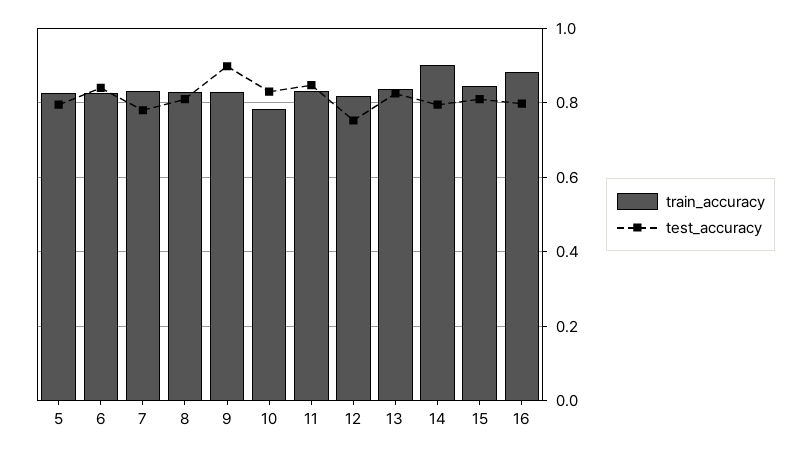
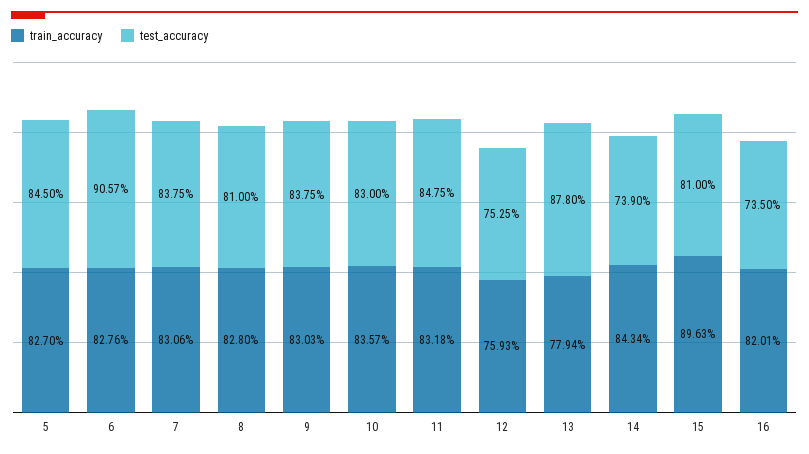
  {
    "train_accuracy": {
      "5": 0.827,
      "6": 0.8276,
      "7": 0.8306,
      "8": 0.828,
      "9": 0.8303,
-     "10": 0.78,
+     "10": 0.8357,
      "11": 0.8318,
-     "12": 0.82,
+     "12": 0.7593,
-     "13": 0.84,
+     "13": 0.7794,
-     "14": 0.9,
+     "14": 0.8434,
-     "15": 0.84,
+     "15": 0.8963,
-     "16": 0.88
+     "16": 0.8201
    },
    "test_accuracy": {
-     "5": 0.8,
+     "5": 0.845,
-     "6": 0.84,
+     "6": 0.9057,
-     "7": 0.78,
+     "7": 0.8375,
      "8": 0.81,
-     "9": 0.9,
+     "9": 0.8375,
      "10": 0.83,
      "11": 0.8475,
      "12": 0.7525,
-     "13": 0.82,
+     "13": 0.878,
-     "14": 0.8,
+     "14": 0.739,
      "15": 0.81,
-     "16": 0.8
+     "16": 0.735
    }
  }

